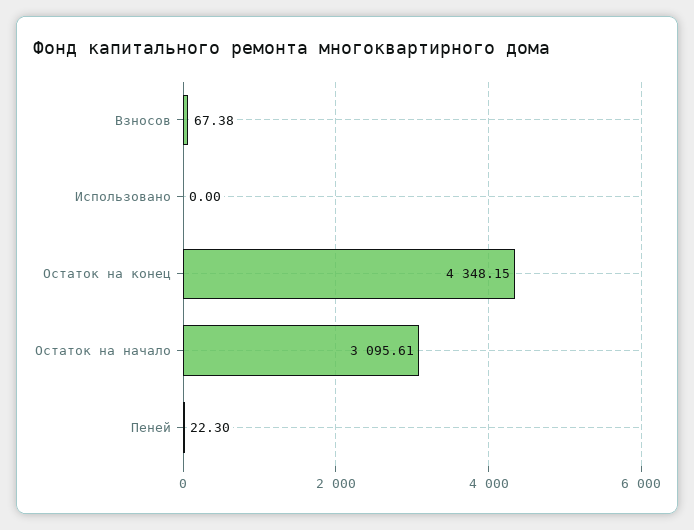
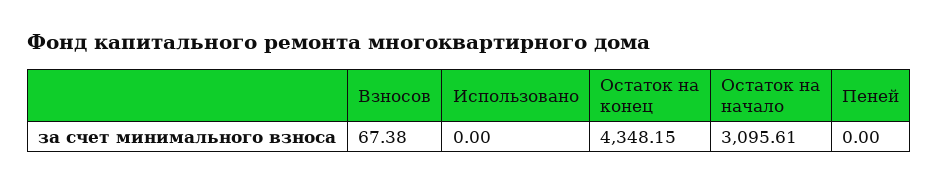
  {
    "Взносов": 67.38,
    "Использовано": 0,
    "Остаток на конец": 4348.15,
    "Остаток на начало": 3095.61,
-   "Пеней": 22.3
+   "Пеней": 0
  }

